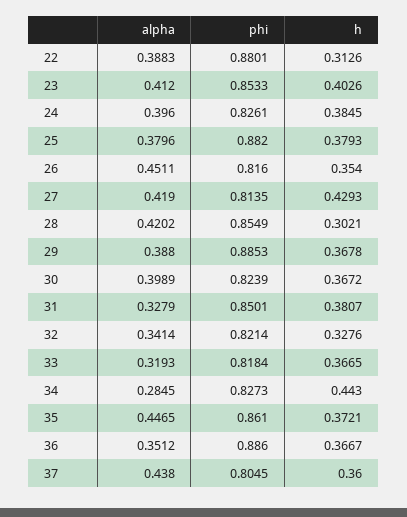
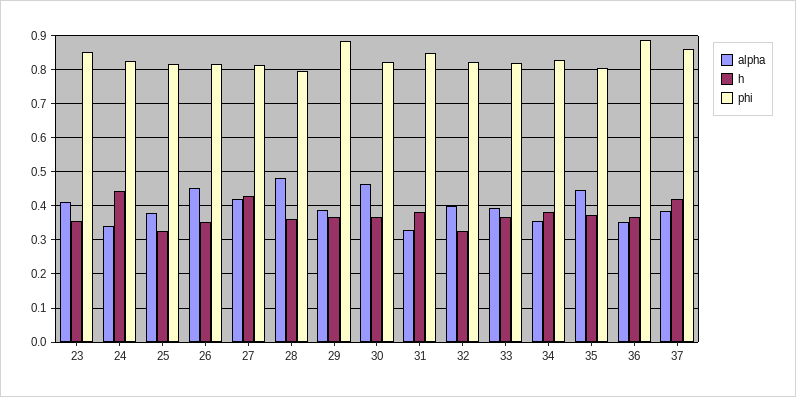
  {
    "alpha": {
-     "22": 0.3883,
      "23": 0.412,
-     "24": 0.396,
+     "24": 0.34,
      "25": 0.3796,
      "26": 0.4511,
      "27": 0.419,
-     "28": 0.4202,
+     "28": 0.48,
      "29": 0.388,
-     "30": 0.3989,
+     "30": 0.46,
      "31": 0.3279,
-     "32": 0.3414,
+     "32": 0.4,
-     "33": 0.3193,
+     "33": 0.4,
-     "34": 0.2845,
+     "34": 0.36,
      "35": 0.4465,
      "36": 0.3512,
-     "37": 0.438
+     "37": 0.38
    },
    "phi": {
-     "22": 0.8801,
      "23": 0.8533,
      "24": 0.8261,
-     "25": 0.882,
+     "25": 0.82,
      "26": 0.816,
      "27": 0.8135,
-     "28": 0.8549,
+     "28": 0.8,
      "29": 0.8853,
      "30": 0.8239,
      "31": 0.8501,
      "32": 0.8214,
      "33": 0.8184,
      "34": 0.8273,
-     "35": 0.861,
+     "35": 0.8,
      "36": 0.886,
-     "37": 0.8045
+     "37": 0.86
    },
    "h": {
-     "22": 0.3126,
-     "23": 0.4026,
+     "23": 0.36,
-     "24": 0.3845,
+     "24": 0.44,
-     "25": 0.3793,
+     "25": 0.32,
      "26": 0.354,
      "27": 0.4293,
-     "28": 0.3021,
+     "28": 0.36,
      "29": 0.3678,
      "30": 0.3672,
      "31": 0.3807,
      "32": 0.3276,
      "33": 0.3665,
-     "34": 0.443,
+     "34": 0.38,
      "35": 0.3721,
      "36": 0.3667,
-     "37": 0.36
+     "37": 0.42
    }
  }

